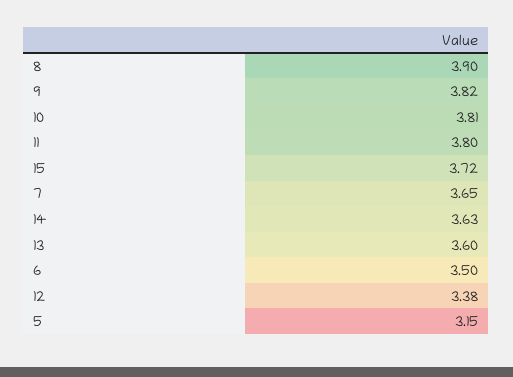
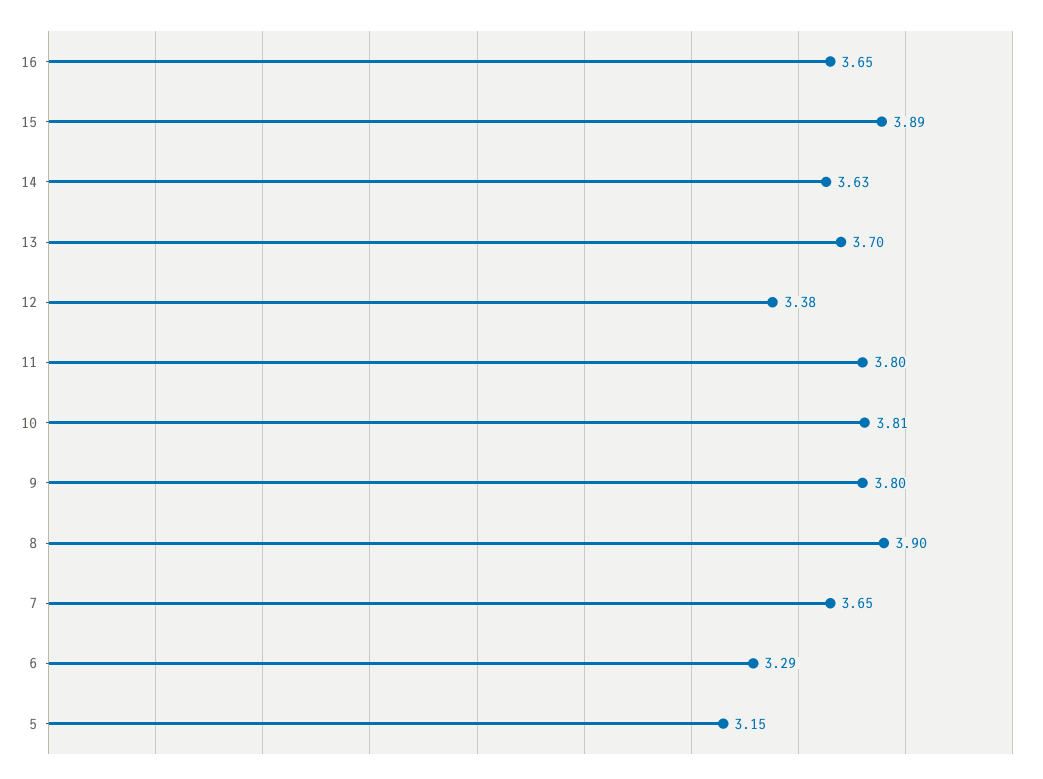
  {
    "8": 3.9,
-   "9": 3.82,
+   "9": 3.8,
    "10": 3.81,
    "11": 3.8,
-   "15": 3.72,
+   "15": 3.89,
    "7": 3.65,
    "14": 3.63,
-   "13": 3.6,
+   "13": 3.7,
-   "6": 3.5,
+   "6": 3.29,
    "12": 3.38,
-   "5": 3.15
+   "5": 3.15,
+   "16": 3.65
  }

